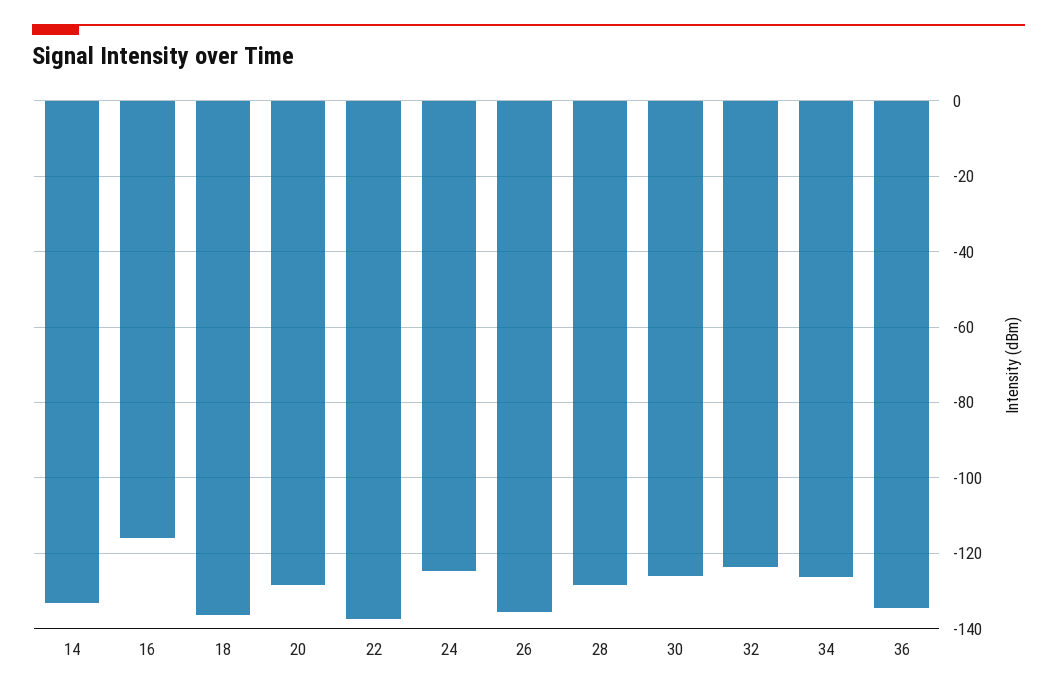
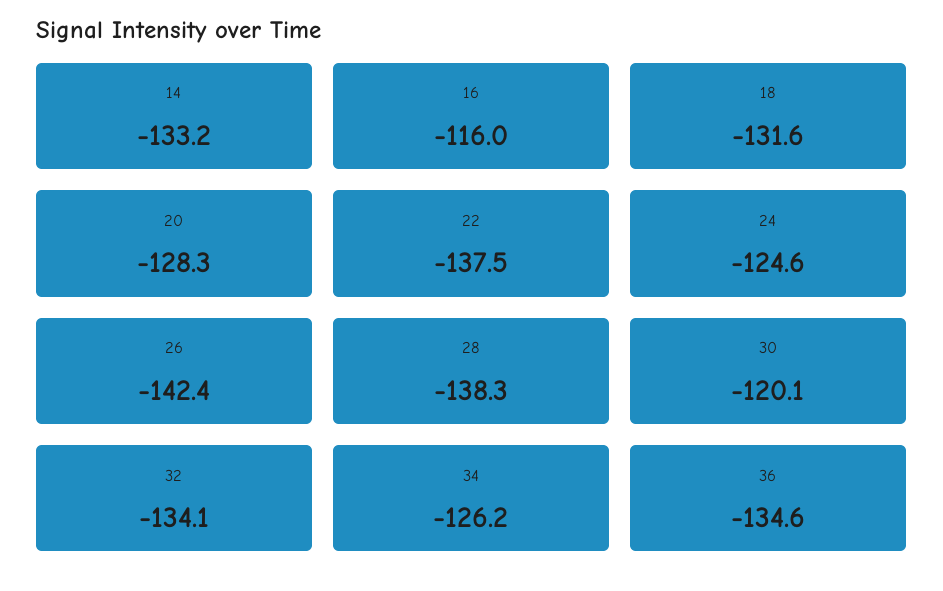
  {
    "14": -133.2,
    "16": -116,
-   "18": -136,
+   "18": -131.6,
    "20": -128.3,
    "22": -137.5,
    "24": -124.6,
-   "26": -136,
+   "26": -142.4,
-   "28": -128,
+   "28": -138.3,
-   "30": -126,
+   "30": -120.1,
-   "32": -124,
+   "32": -134.1,
    "34": -126.2,
    "36": -134.6
  }

